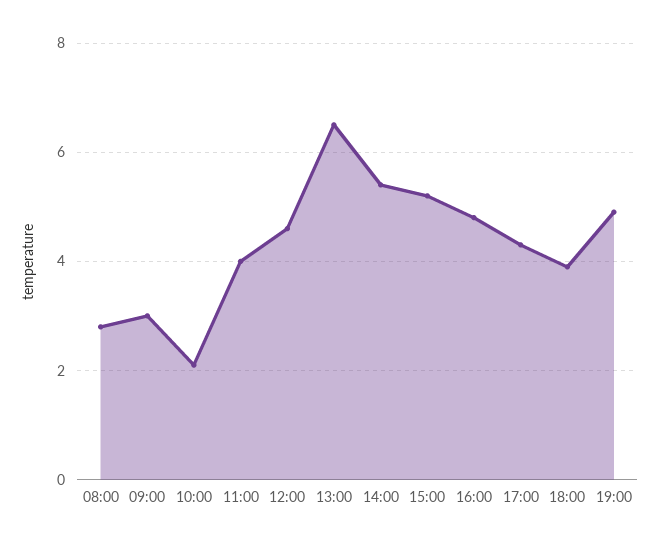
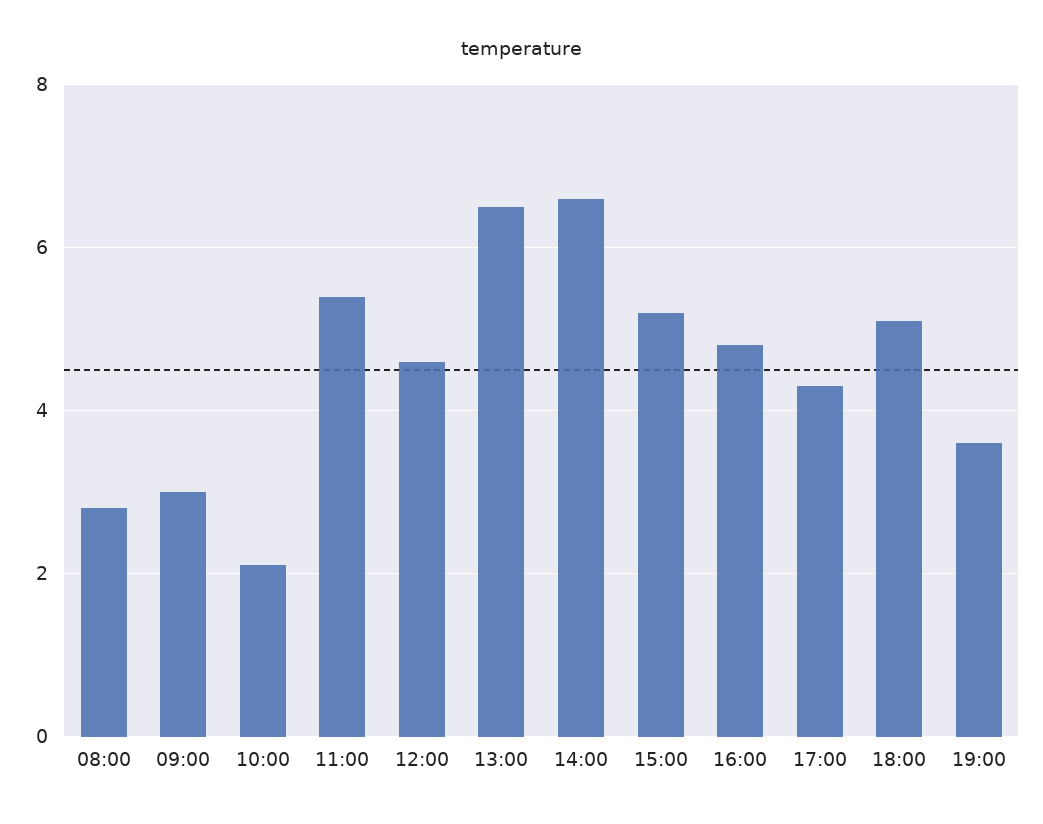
  {
    "08:00": 3,
    "09:00": 3,
    "10:00": 2,
-   "11:00": 4,
+   "11:00": 5.5,
    "12:00": 4.5,
    "13:00": 6.5,
-   "14:00": 5.5,
+   "14:00": 6.5,
    "15:00": 5,
    "16:00": 5,
    "17:00": 4.5,
-   "18:00": 4,
+   "18:00": 5,
-   "19:00": 5
+   "19:00": 3.5
  }

